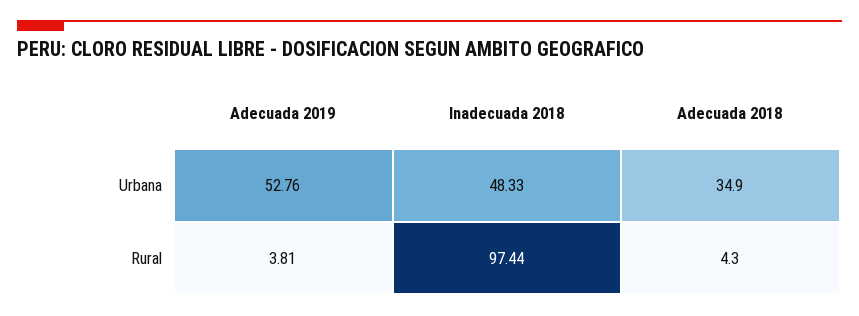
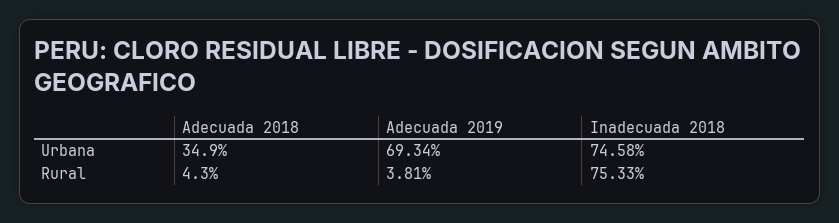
  {
    "Adecuada 2019": {
-     "Urbana": 52.76,
+     "Urbana": 69.34,
      "Rural": 3.81
    },
    "Inadecuada 2018": {
-     "Urbana": 48.33,
+     "Urbana": 74.58,
-     "Rural": 97.44
+     "Rural": 75.33
    },
    "Adecuada 2018": {
      "Urbana": 34.9,
      "Rural": 4.3
    }
  }

